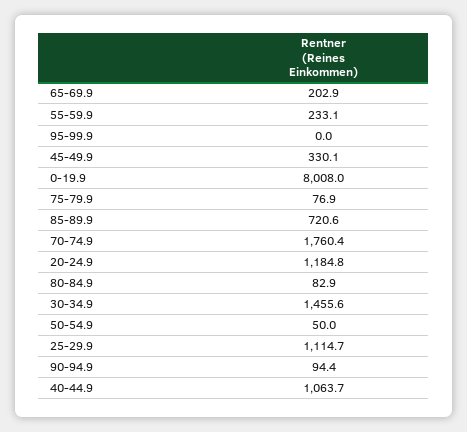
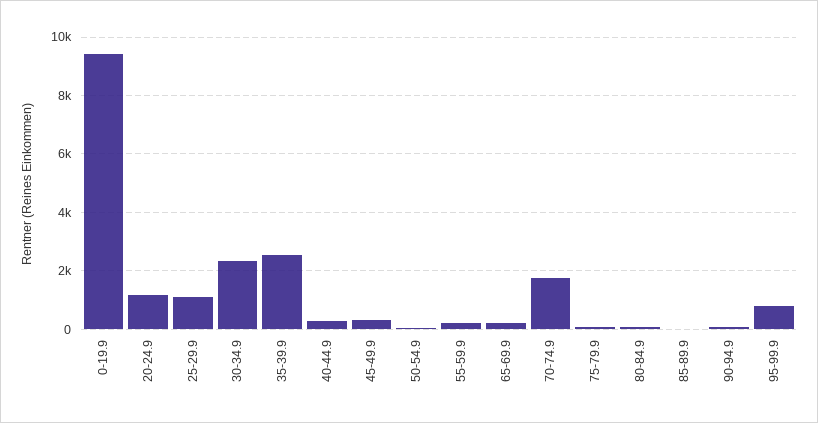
  {
    "65-69.9": 202.9,
    "55-59.9": 233.1,
-   "95-99.9": 0,
+   "95-99.9": 750,
    "45-49.9": 330.1,
-   "0-19.9": 8008,
+   "0-19.9": 9500,
    "75-79.9": 76.9,
-   "85-89.9": 720.6,
+   "85-89.9": 0,
    "70-74.9": 1760.4,
    "20-24.9": 1184.8,
    "80-84.9": 82.9,
-   "30-34.9": 1455.6,
+   "30-34.9": 2250,
    "50-54.9": 50,
    "25-29.9": 1114.7,
    "90-94.9": 94.4,
-   "40-44.9": 1063.7
+   "40-44.9": 250,
+   "35-39.9": 2500
  }

